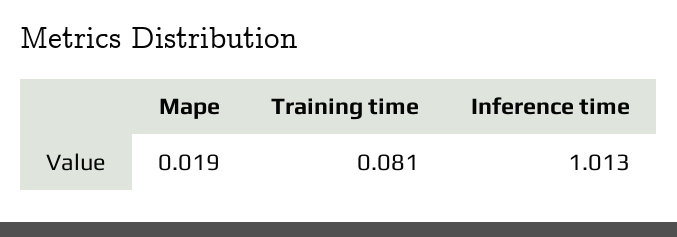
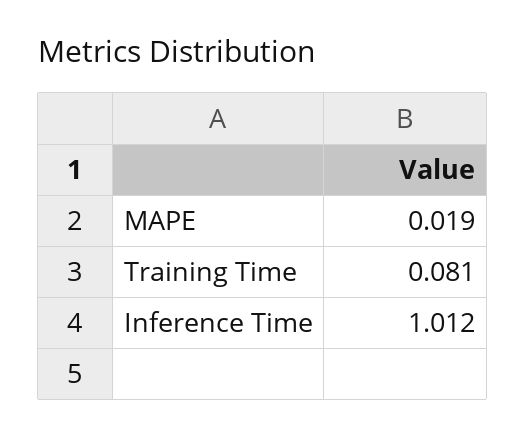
  {
    "Mape": 0.019,
    "Training time": 0.081,
-   "Inference time": 1.013
+   "Inference time": 1.012
  }

